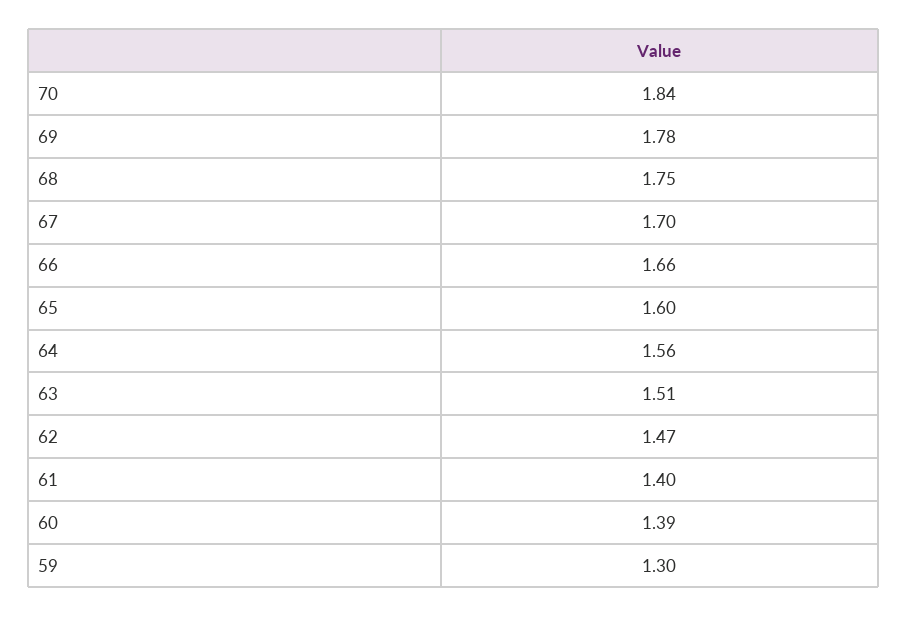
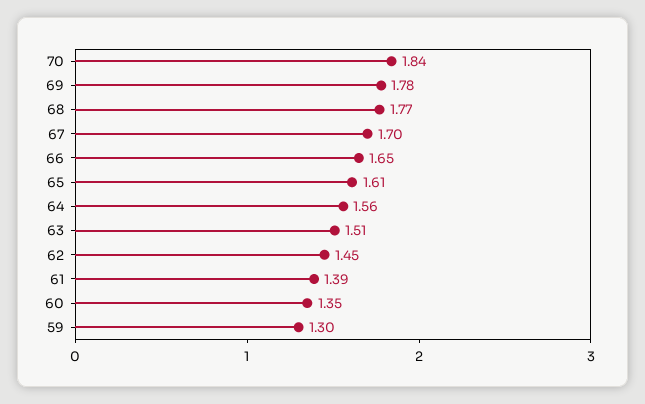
  {
    "70": 1.84,
    "69": 1.78,
-   "68": 1.75,
+   "68": 1.77,
    "67": 1.7,
-   "66": 1.66,
+   "66": 1.65,
-   "65": 1.6,
+   "65": 1.61,
    "64": 1.56,
    "63": 1.51,
-   "62": 1.47,
+   "62": 1.45,
-   "61": 1.4,
+   "61": 1.39,
-   "60": 1.39,
+   "60": 1.35,
    "59": 1.3
  }

